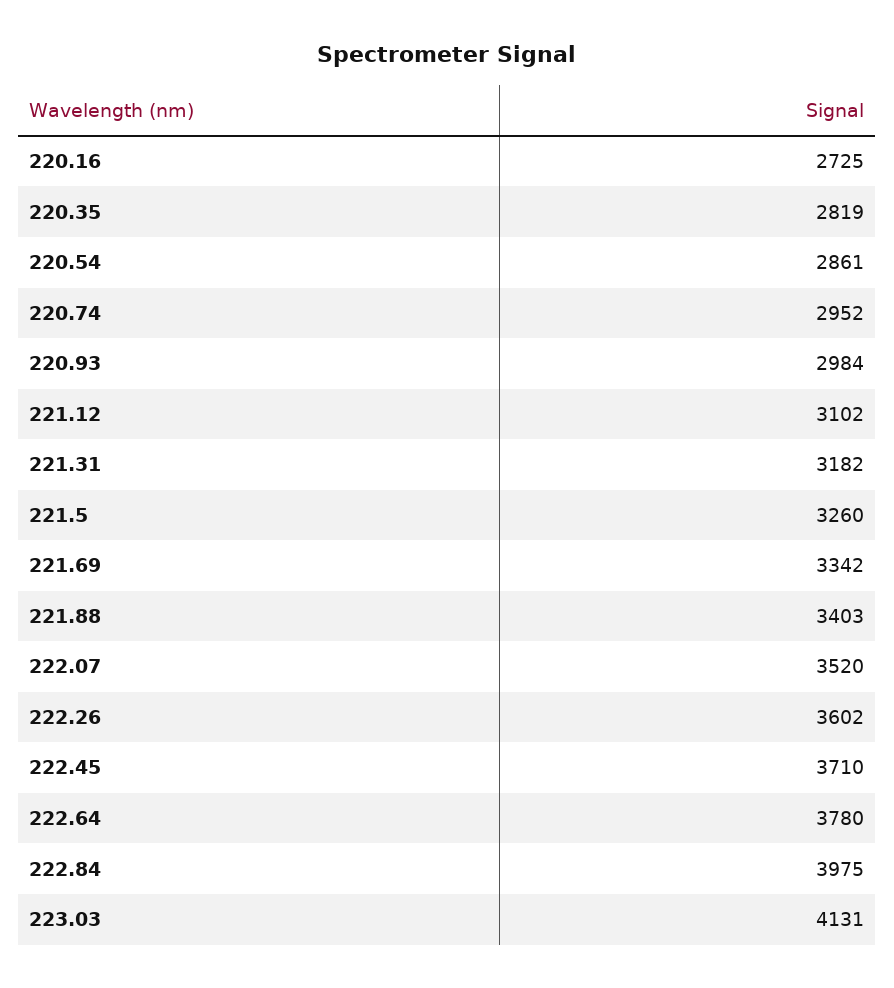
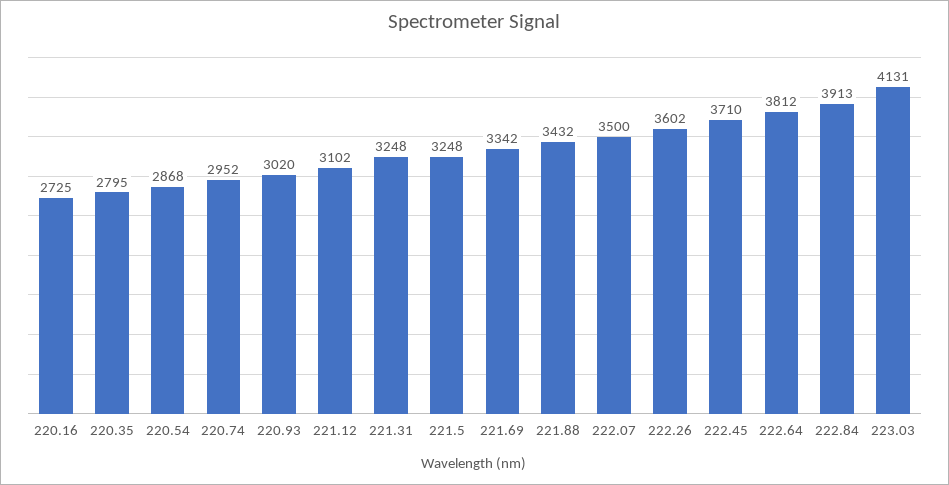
  {
    "220.16": 2725,
-   "220.35": 2819,
+   "220.35": 2795,
-   "220.54": 2861,
+   "220.54": 2868,
    "220.74": 2952,
-   "220.93": 2984,
+   "220.93": 3020,
    "221.12": 3102,
-   "221.31": 3182,
+   "221.31": 3248,
-   "221.5": 3260,
+   "221.5": 3248,
    "221.69": 3342,
-   "221.88": 3403,
+   "221.88": 3432,
-   "222.07": 3520,
+   "222.07": 3500,
    "222.26": 3602,
    "222.45": 3710,
-   "222.64": 3780,
+   "222.64": 3812,
-   "222.84": 3975,
+   "222.84": 3913,
    "223.03": 4131
  }

